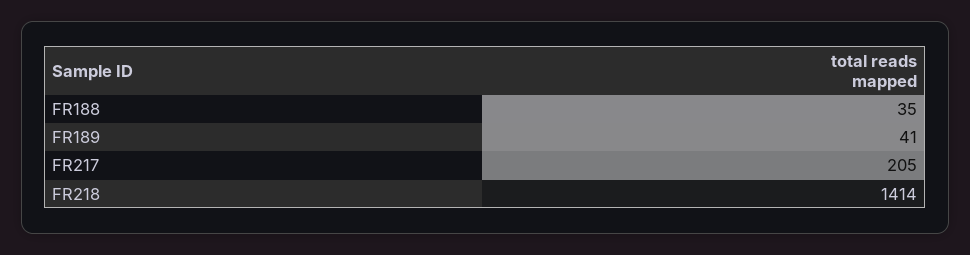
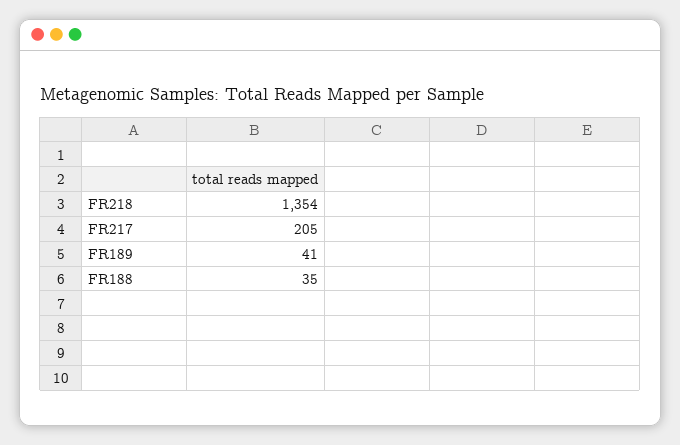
  {
    "FR188": 35,
    "FR189": 41,
    "FR217": 205,
-   "FR218": 1414
+   "FR218": 1354
  }

